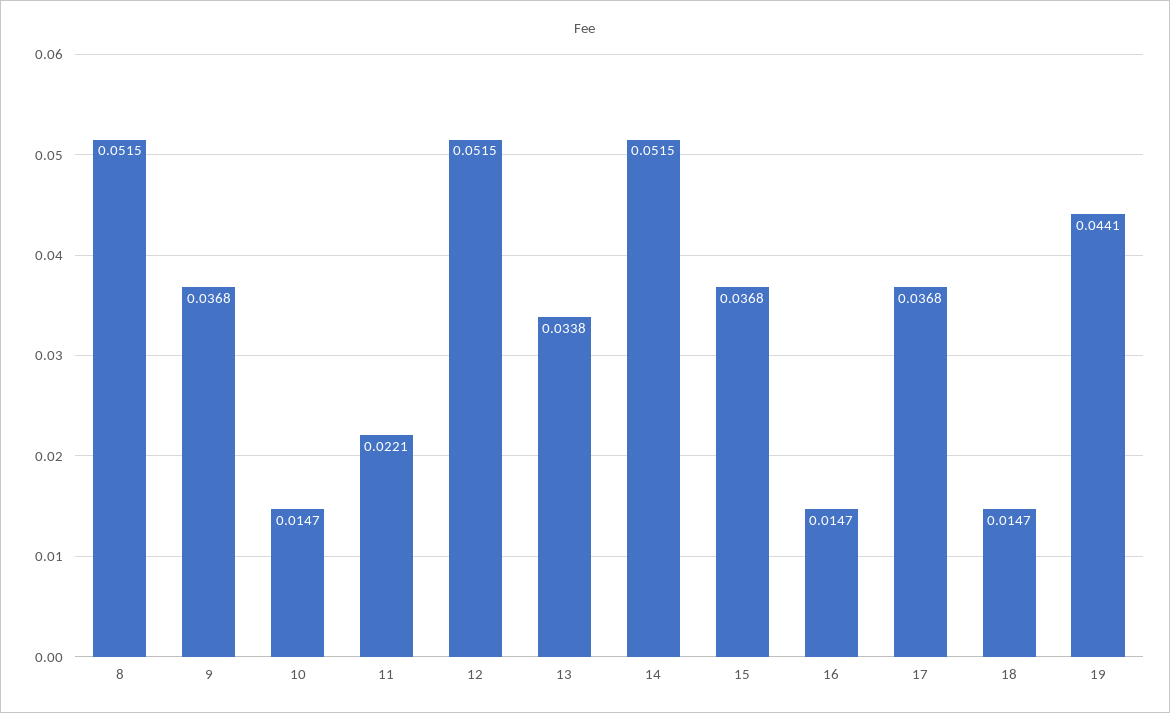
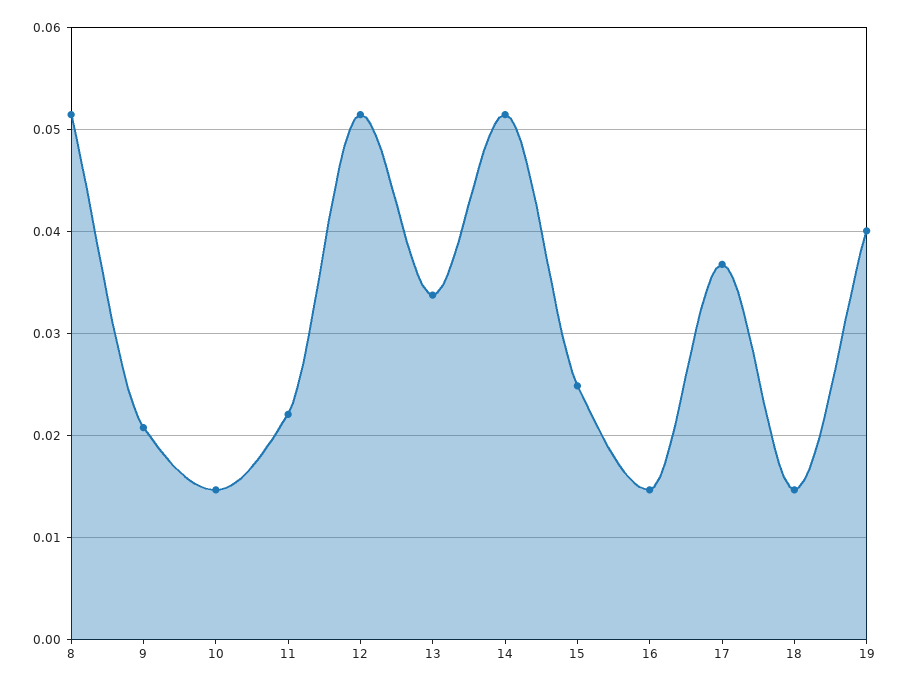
  {
    "8": 0.0515,
-   "9": 0.0368,
+   "9": 0.021,
    "10": 0.0147,
    "11": 0.0221,
    "12": 0.0515,
    "13": 0.0338,
    "14": 0.0515,
-   "15": 0.0368,
+   "15": 0.025,
    "16": 0.0147,
    "17": 0.0368,
    "18": 0.0147,
-   "19": 0.0441
+   "19": 0.04
  }

